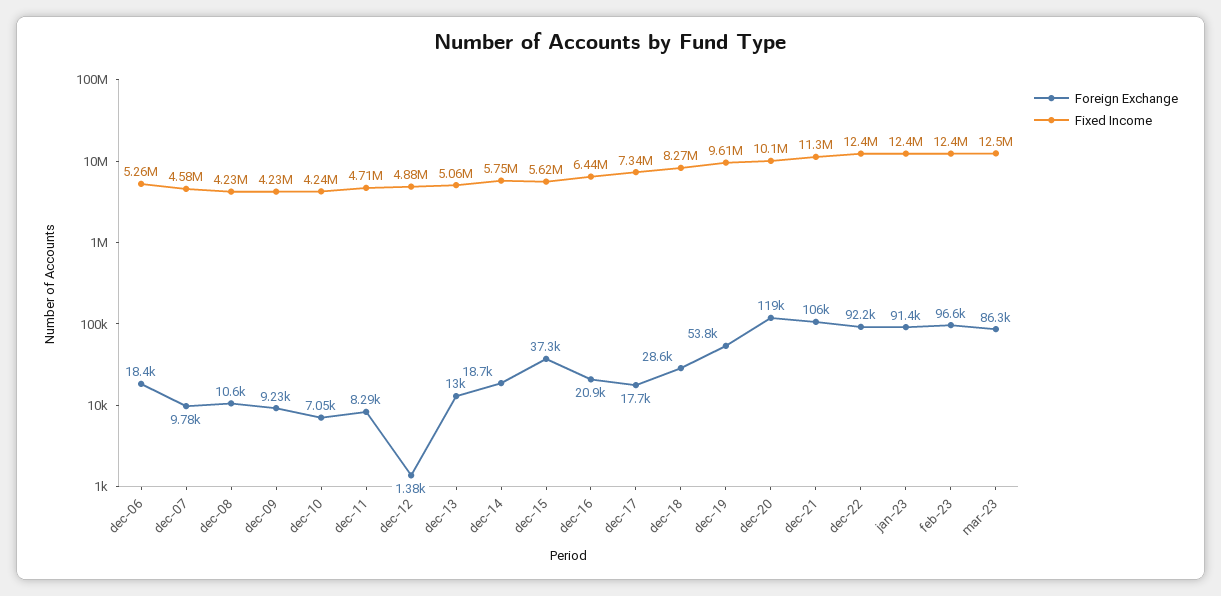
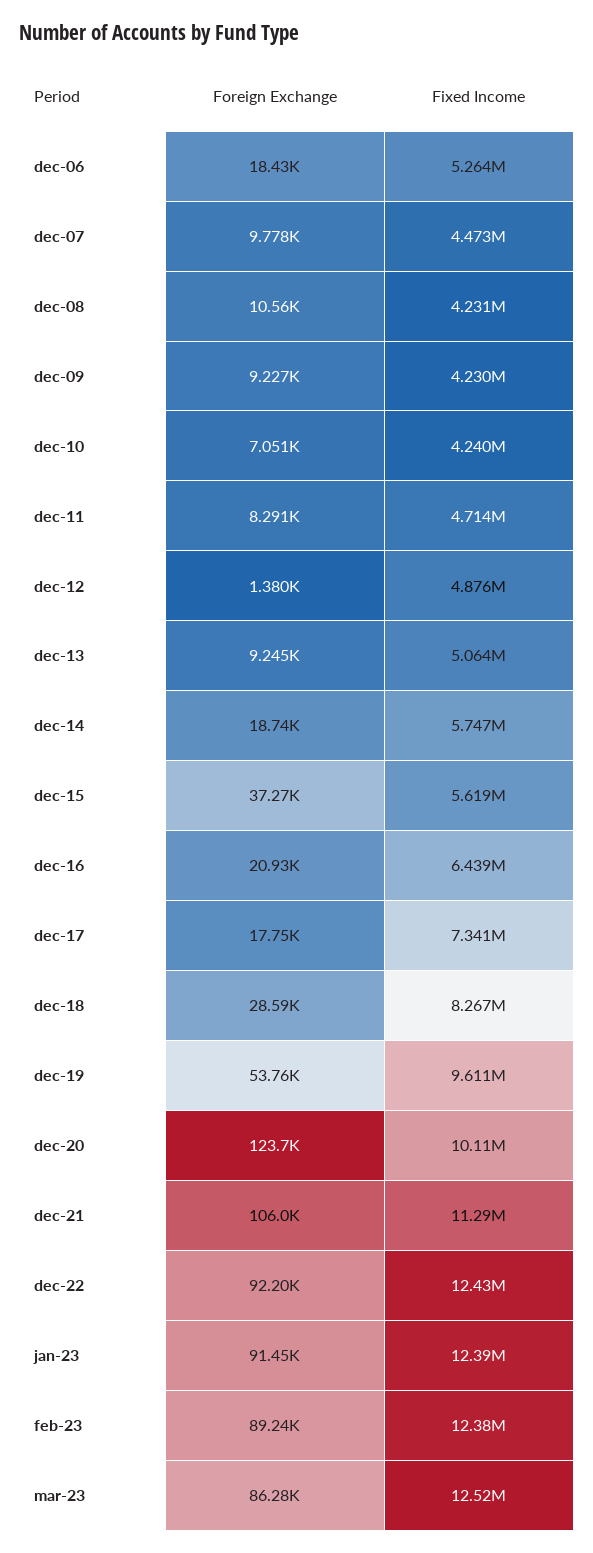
  {
    "Foreign Exchange": {
      "dec-06": 18430,
      "dec-07": 9778,
      "dec-08": 10560,
      "dec-09": 9227,
      "dec-10": 7051,
      "dec-11": 8291,
      "dec-12": 1380,
-     "dec-13": 13000,
+     "dec-13": 9245,
      "dec-14": 18740,
      "dec-15": 37270,
      "dec-16": 20930,
      "dec-17": 17750,
      "dec-18": 28590,
      "dec-19": 53760,
-     "dec-20": 119000,
+     "dec-20": 123700,
      "dec-21": 106000,
      "dec-22": 92200,
      "jan-23": 91450,
-     "feb-23": 96600,
+     "feb-23": 89240,
      "mar-23": 86280
    },
    "Fixed Income": {
      "dec-06": 5264000,
-     "dec-07": 4580000,
+     "dec-07": 4473000,
      "dec-08": 4231000,
      "dec-09": 4230000,
      "dec-10": 4240000,
      "dec-11": 4714000,
      "dec-12": 4876000,
      "dec-13": 5064000,
      "dec-14": 5747000,
      "dec-15": 5619000,
      "dec-16": 6439000,
      "dec-17": 7341000,
      "dec-18": 8267000,
      "dec-19": 9611000,
      "dec-20": 10110000,
      "dec-21": 11290000,
      "dec-22": 12430000,
      "jan-23": 12390000,
      "feb-23": 12380000,
      "mar-23": 12520000
    }
  }

